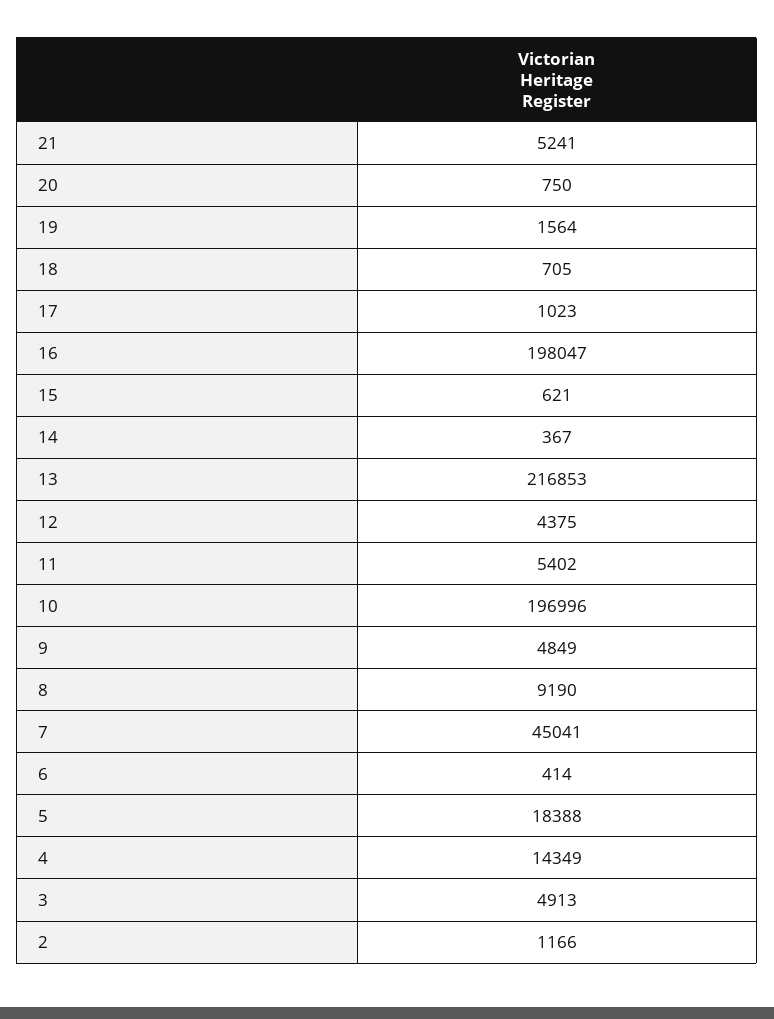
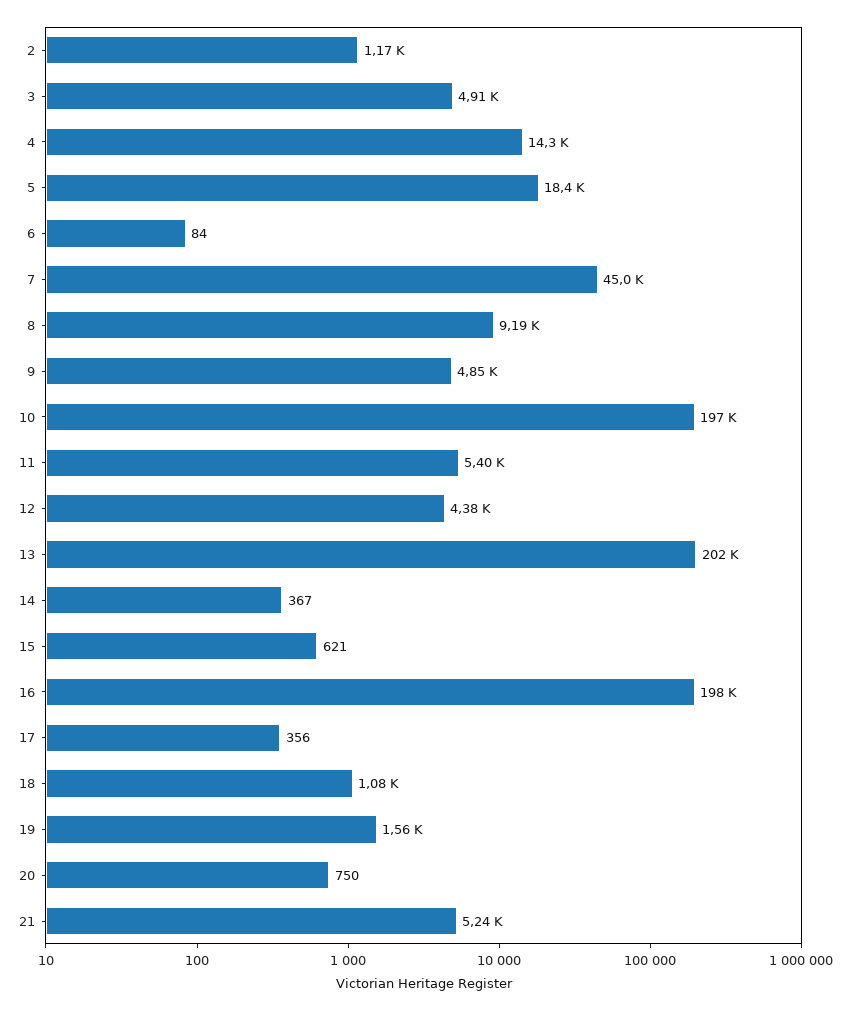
  {
    "21": 5241,
    "20": 750,
    "19": 1564,
-   "18": 705,
+   "18": 1080,
-   "17": 1023,
+   "17": 356,
    "16": 198047,
    "15": 621,
    "14": 367,
-   "13": 216853,
+   "13": 202000,
    "12": 4375,
    "11": 5402,
    "10": 196996,
    "9": 4849,
    "8": 9190,
    "7": 45041,
-   "6": 414,
+   "6": 84,
    "5": 18388,
    "4": 14349,
    "3": 4913,
    "2": 1166
  }

